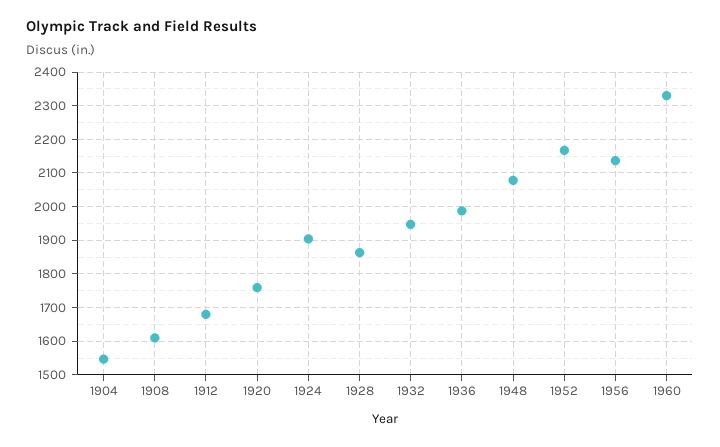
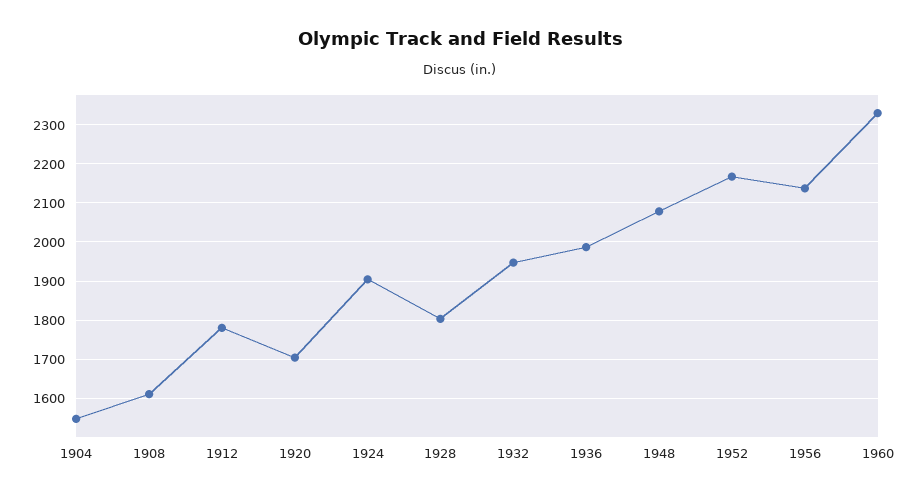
  {
    "1904": 1540,
    "1908": 1620,
-   "1912": 1680,
+   "1912": 1780,
-   "1920": 1760,
+   "1920": 1700,
    "1924": 1900,
-   "1928": 1860,
+   "1928": 1800,
    "1932": 1940,
    "1936": 1980,
    "1948": 2080,
    "1952": 2160,
    "1956": 2140,
    "1960": 2340
  }

